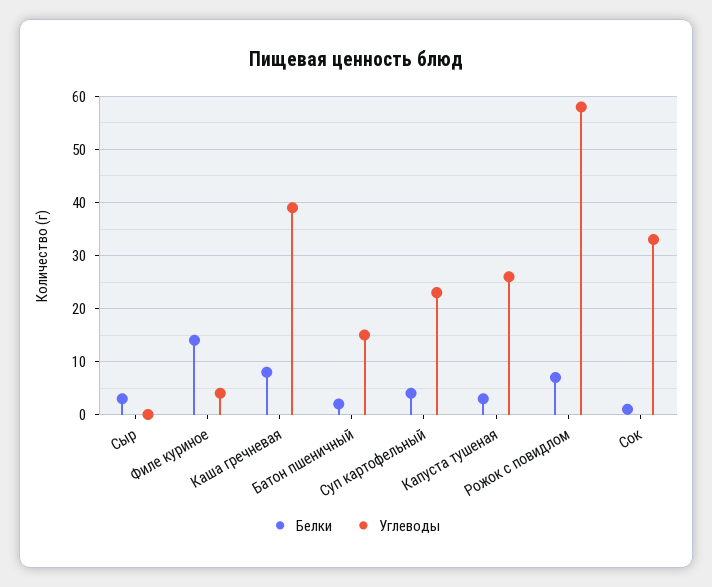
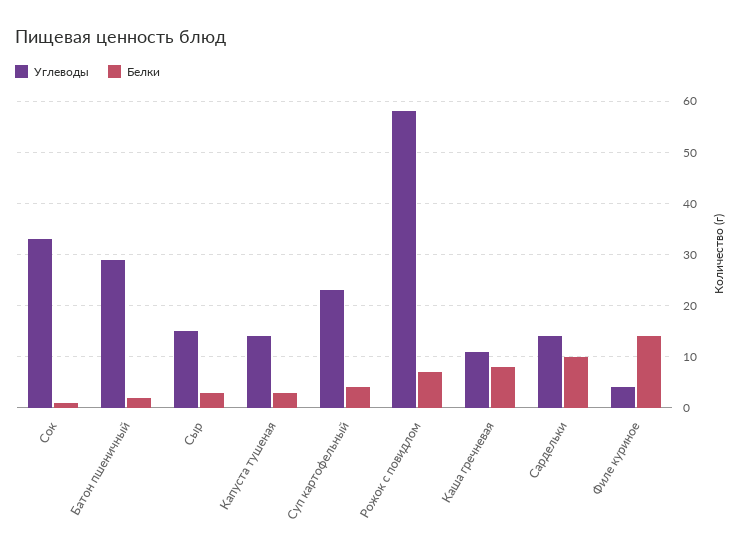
  {
    "Белки": {
      "Сыр": 5,
      "Филе куриное": 15,
      "Каша гречневая": 10,
      "Батон пшеничный": 0,
      "Суп картофельный": 5,
      "Капуста тушеная": 5,
      "Рожок с повидлом": 5,
-     "Сок": 0
+     "Сок": 0,
+     "Сардельки": 10
    },
    "Углеводы": {
-     "Сыр": 0,
+     "Сыр": 15,
      "Филе куриное": 5,
-     "Каша гречневая": 40,
+     "Каша гречневая": 10,
-     "Батон пшеничный": 15,
+     "Батон пшеничный": 30,
      "Суп картофельный": 25,
-     "Капуста тушеная": 25,
+     "Капуста тушеная": 15,
      "Рожок с повидлом": 60,
-     "Сок": 35
+     "Сок": 35,
+     "Сардельки": 15
    }
  }

